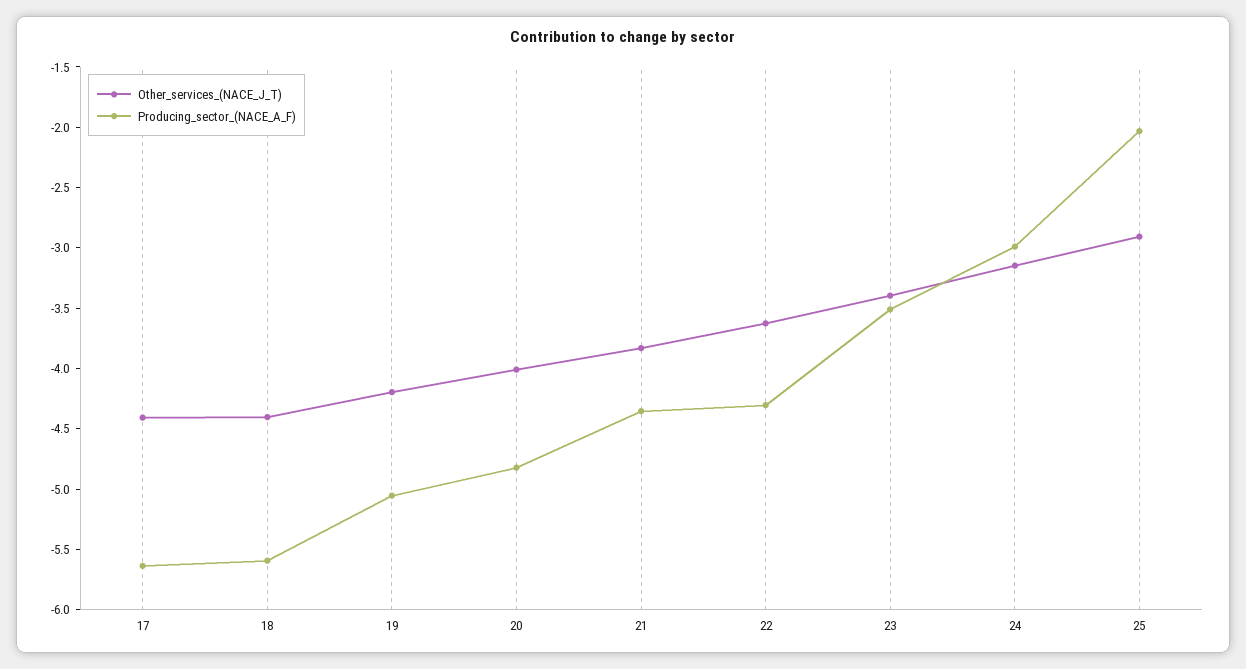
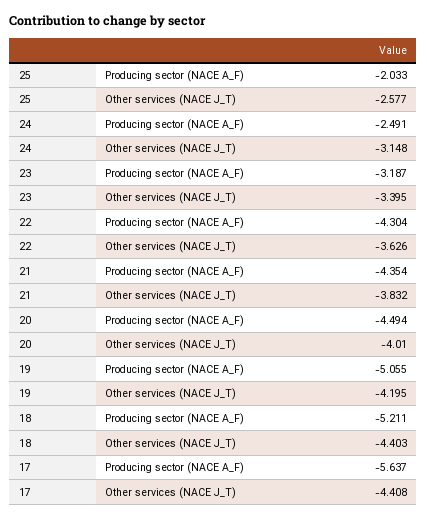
  {
    "Other_services_(NACE_J_T)": {
      "17": -4.408,
      "18": -4.403,
      "19": -4.195,
      "20": -4.01,
      "21": -3.832,
      "22": -3.626,
      "23": -3.395,
      "24": -3.148,
-     "25": -2.9
+     "25": -2.577
    },
    "Producing_sector_(NACE_A_F)": {
      "17": -5.637,
-     "18": -5.6,
+     "18": -5.211,
      "19": -5.055,
-     "20": -4.8,
+     "20": -4.494,
      "21": -4.354,
      "22": -4.304,
-     "23": -3.5,
+     "23": -3.187,
-     "24": -3,
+     "24": -2.491,
      "25": -2.033
    }
  }

